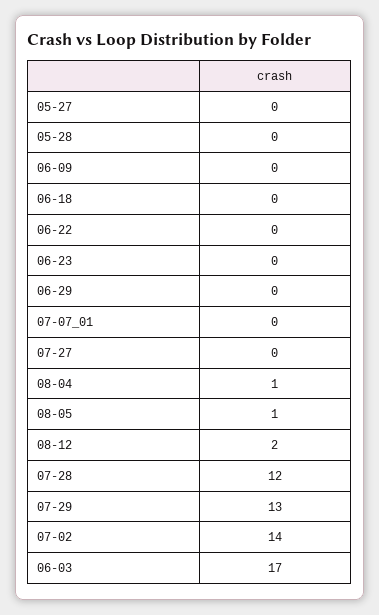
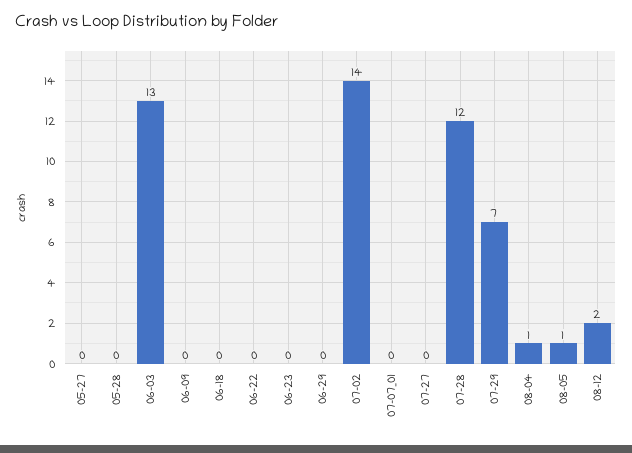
  {
    "05-27": 0,
    "05-28": 0,
    "06-09": 0,
    "06-18": 0,
    "06-22": 0,
    "06-23": 0,
    "06-29": 0,
    "07-07_01": 0,
    "07-27": 0,
    "08-04": 1,
    "08-05": 1,
    "08-12": 2,
    "07-28": 12,
-   "07-29": 13,
+   "07-29": 7,
    "07-02": 14,
-   "06-03": 17
+   "06-03": 13
  }

